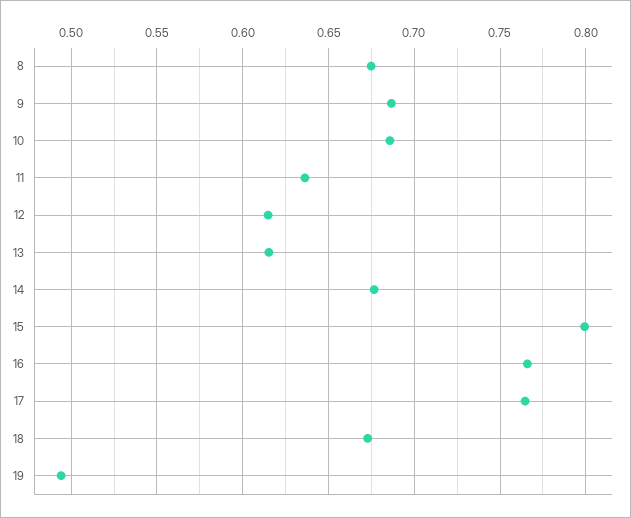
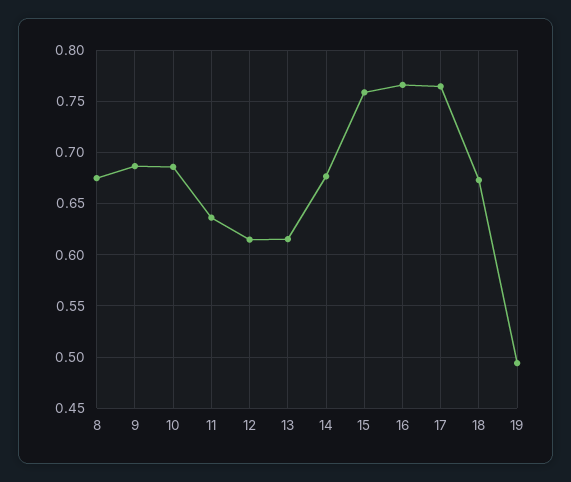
  {
    "8": 0.675,
    "9": 0.685,
    "10": 0.685,
    "11": 0.635,
    "12": 0.615,
    "13": 0.615,
    "14": 0.675,
-   "15": 0.8,
+   "15": 0.76,
    "16": 0.765,
    "17": 0.765,
    "18": 0.675,
    "19": 0.495
  }

